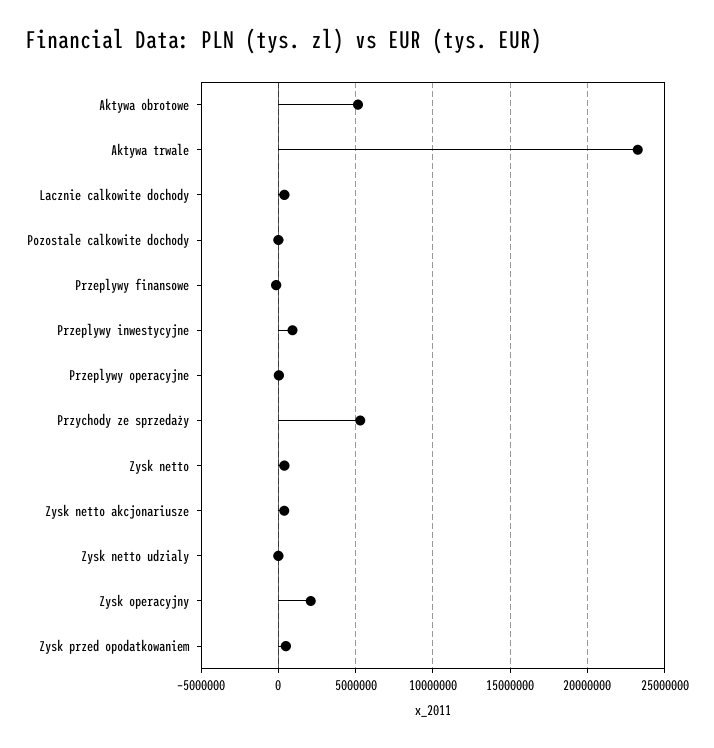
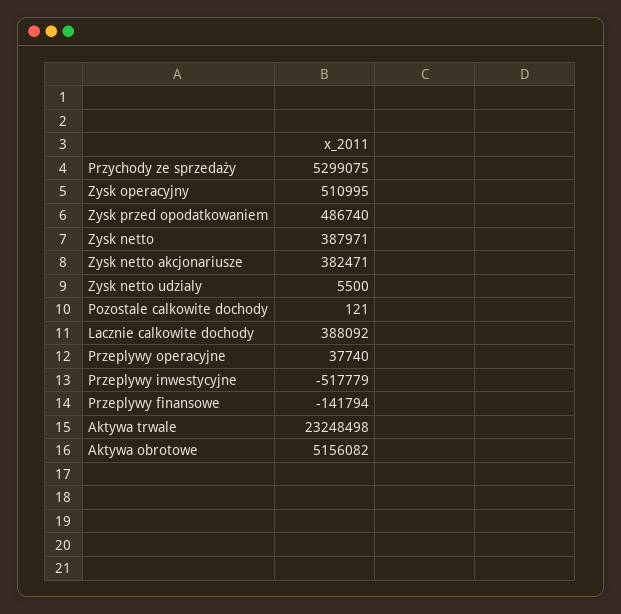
  {
    "Aktywa obrotowe": 5156082,
    "Aktywa trwale": 23248498,
    "Lacznie calkowite dochody": 388092,
    "Pozostale calkowite dochody": 121,
    "Przeplywy finansowe": -141794,
-   "Przeplywy inwestycyjne": 1000000,
+   "Przeplywy inwestycyjne": -517779,
    "Przeplywy operacyjne": 37740,
    "Przychody ze sprzedaży": 5299075,
    "Zysk netto": 387971,
    "Zysk netto akcjonariusze": 382471,
    "Zysk netto udzialy": 5500,
-   "Zysk operacyjny": 2000000,
+   "Zysk operacyjny": 510995,
    "Zysk przed opodatkowaniem": 486740
  }

